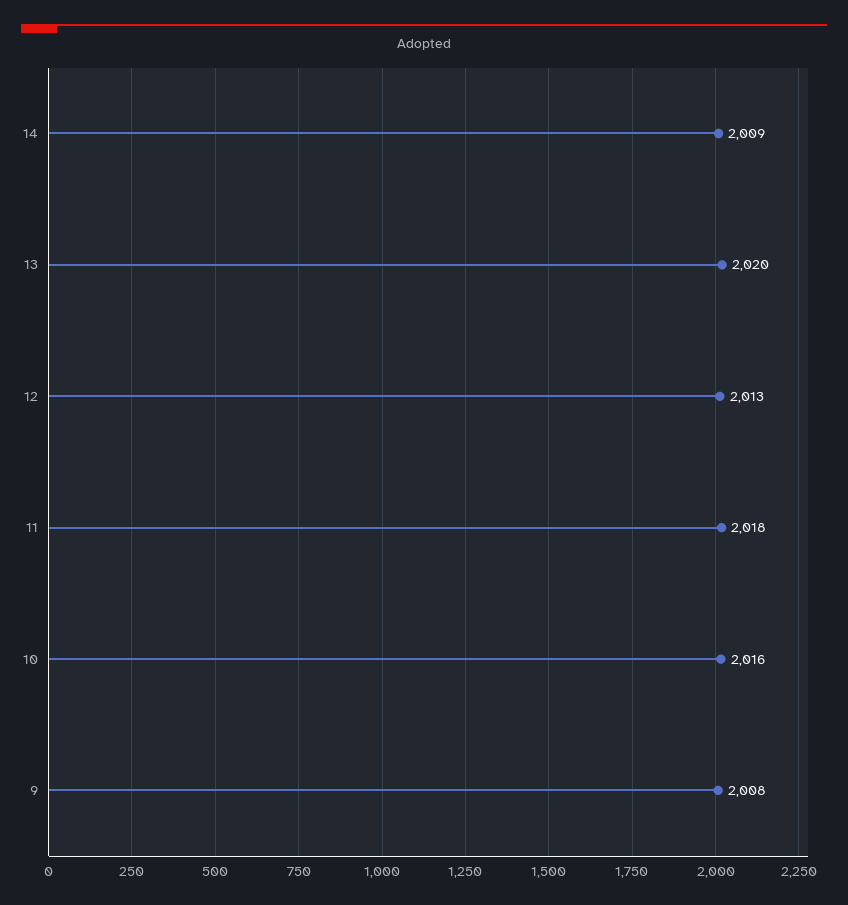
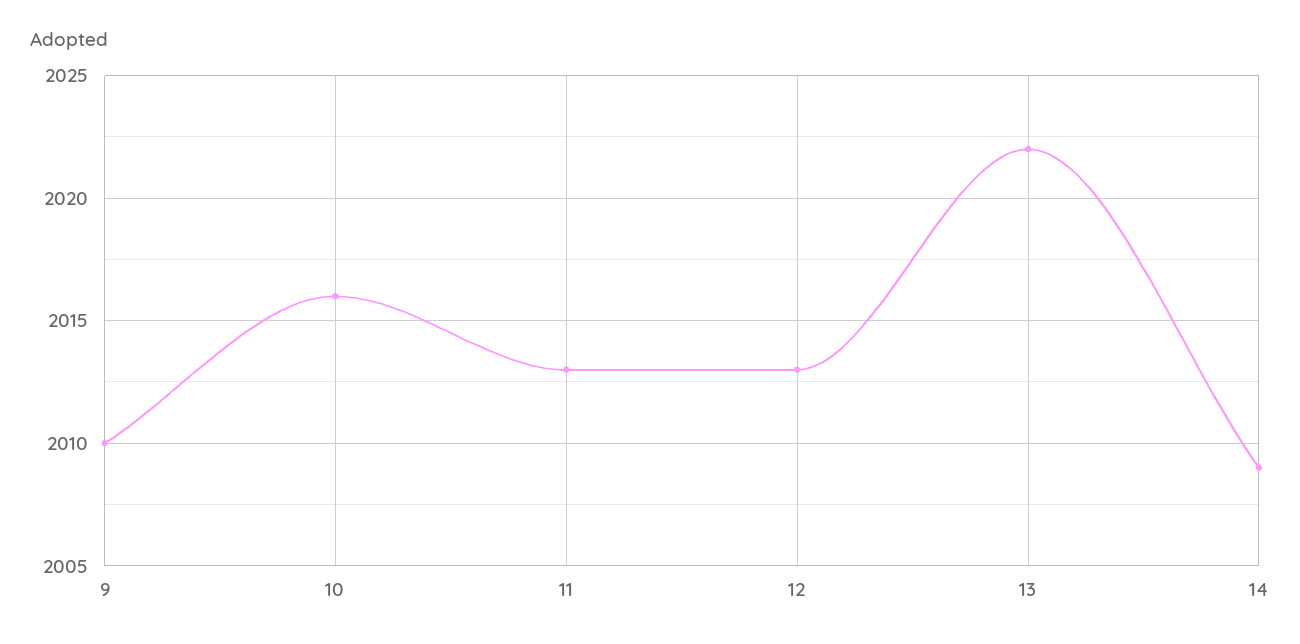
  {
    "14": 2009,
-   "13": 2020,
+   "13": 2022,
    "12": 2013,
-   "11": 2018,
+   "11": 2013,
    "10": 2016,
-   "9": 2008
+   "9": 2010
  }

